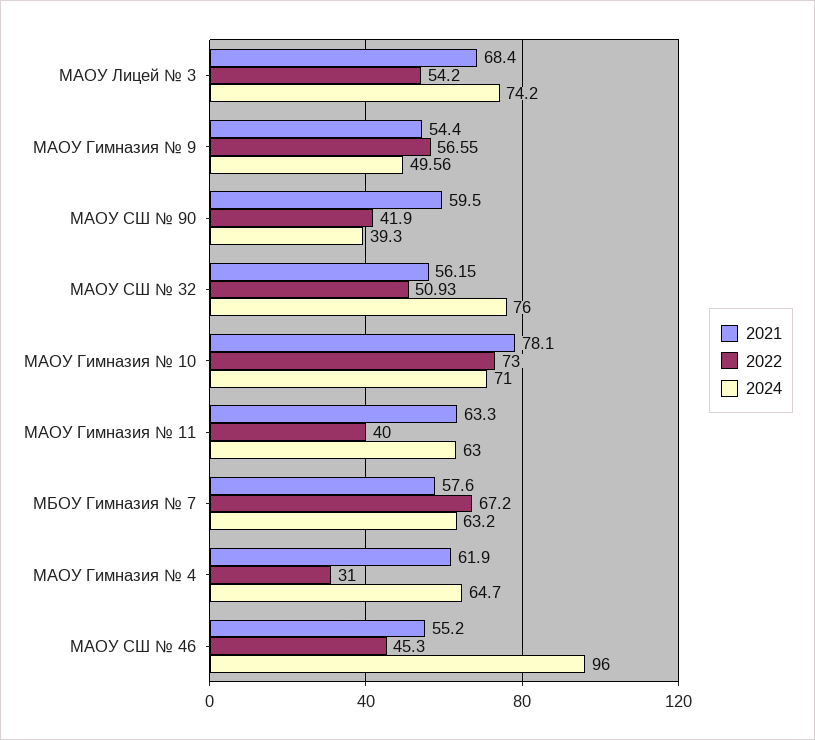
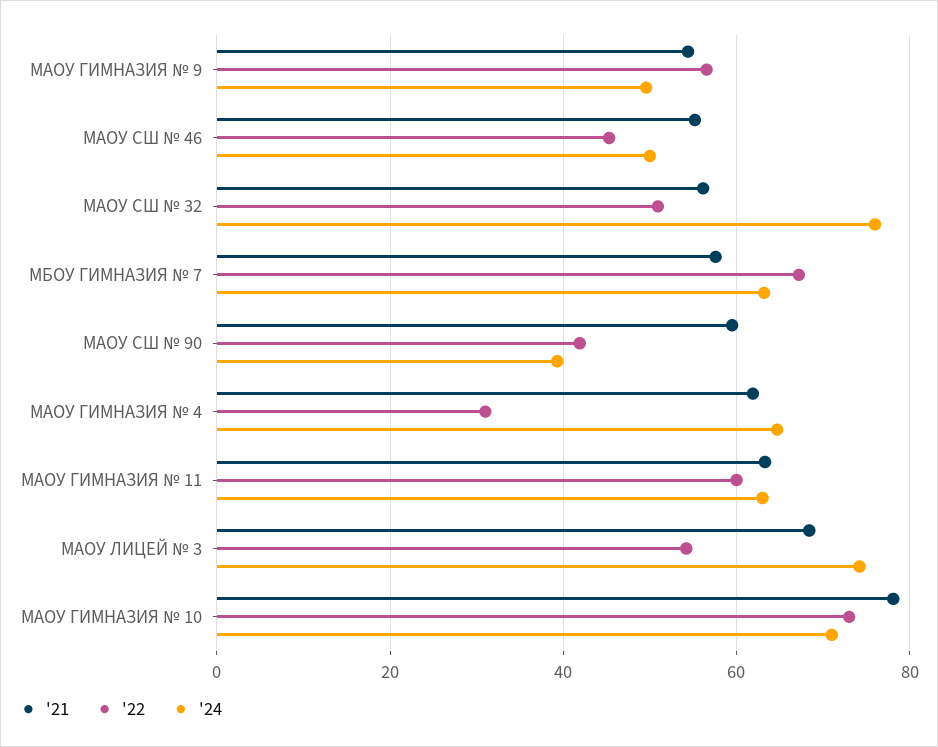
  {
    "2021": {
      "МАОУ Лицей № 3": 68.4,
      "МАОУ Гимназия № 9": 54.4,
      "МАОУ СШ № 90": 59.5,
      "МАОУ СШ № 32": 56.15,
      "МАОУ Гимназия № 10": 78.1,
      "МАОУ Гимназия № 11": 63.3,
      "МБОУ Гимназия № 7": 57.6,
      "МАОУ Гимназия № 4": 61.9,
      "МАОУ СШ № 46": 55.2
    },
    "2022": {
      "МАОУ Лицей № 3": 54.2,
      "МАОУ Гимназия № 9": 56.55,
      "МАОУ СШ № 90": 41.9,
      "МАОУ СШ № 32": 50.93,
      "МАОУ Гимназия № 10": 73,
-     "МАОУ Гимназия № 11": 40,
+     "МАОУ Гимназия № 11": 60,
      "МБОУ Гимназия № 7": 67.2,
      "МАОУ Гимназия № 4": 31,
      "МАОУ СШ № 46": 45.3
    },
    "2024": {
      "МАОУ Лицей № 3": 74.2,
      "МАОУ Гимназия № 9": 49.56,
      "МАОУ СШ № 90": 39.3,
      "МАОУ СШ № 32": 76,
      "МАОУ Гимназия № 10": 71,
      "МАОУ Гимназия № 11": 63,
      "МБОУ Гимназия № 7": 63.2,
      "МАОУ Гимназия № 4": 64.7,
-     "МАОУ СШ № 46": 96
+     "МАОУ СШ № 46": 50
    }
  }

